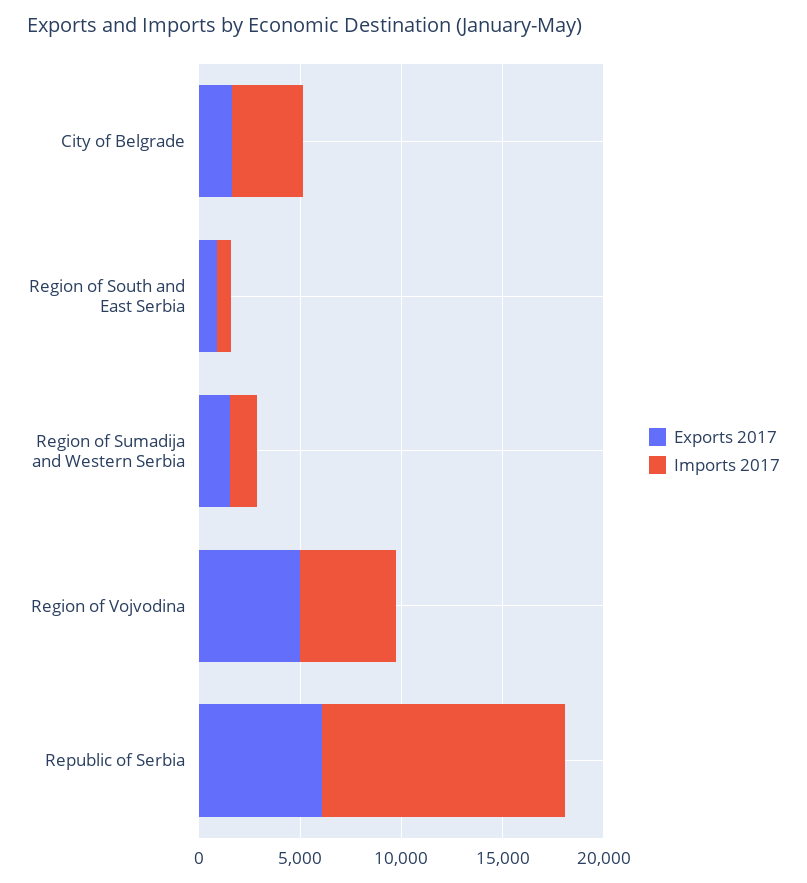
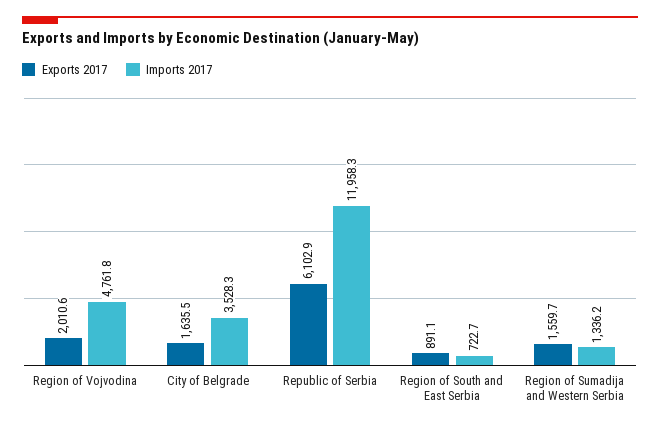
  {
    "Exports 2017": {
      "City of Belgrade": 1635.5,
      "Region of South and East Serbia": 891.1,
      "Region of Sumadija and Western Serbia": 1559.7,
-     "Region of Vojvodina": 5000,
+     "Region of Vojvodina": 2010.6,
      "Republic of Serbia": 6102.9
    },
    "Imports 2017": {
      "City of Belgrade": 3528.3,
      "Region of South and East Serbia": 722.7,
      "Region of Sumadija and Western Serbia": 1336.2,
      "Region of Vojvodina": 4761.8,
      "Republic of Serbia": 11958.3
    }
  }

